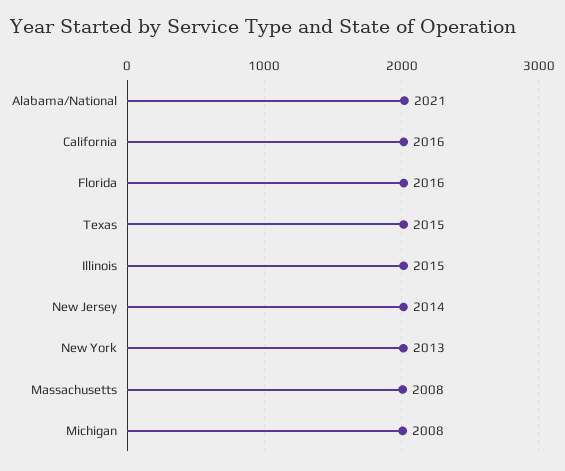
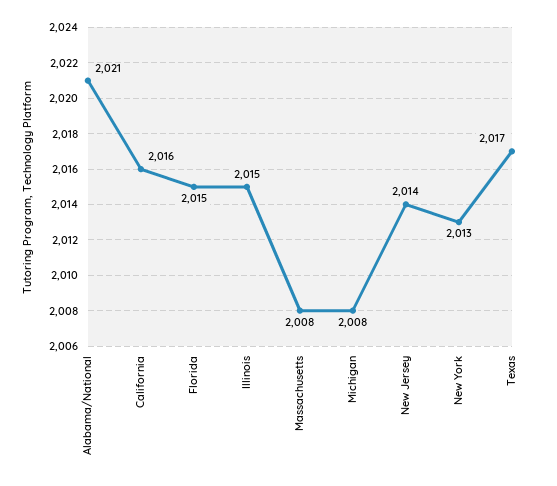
  {
    "Alabama/National": 2021,
    "California": 2016,
-   "Florida": 2016,
+   "Florida": 2015,
-   "Texas": 2015,
+   "Texas": 2017,
    "Illinois": 2015,
    "New Jersey": 2014,
    "New York": 2013,
    "Massachusetts": 2008,
    "Michigan": 2008
  }

